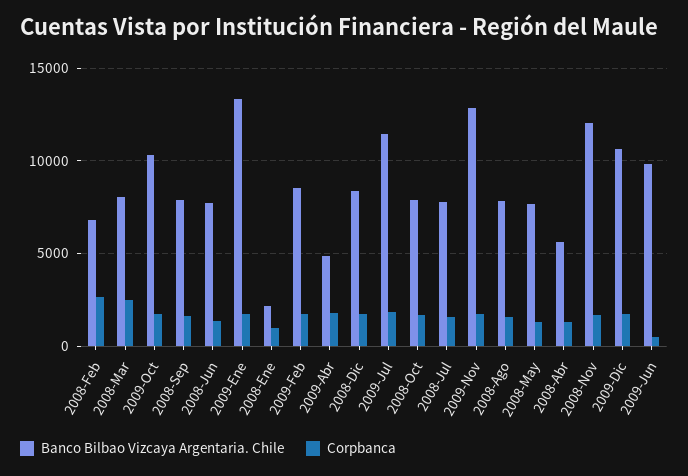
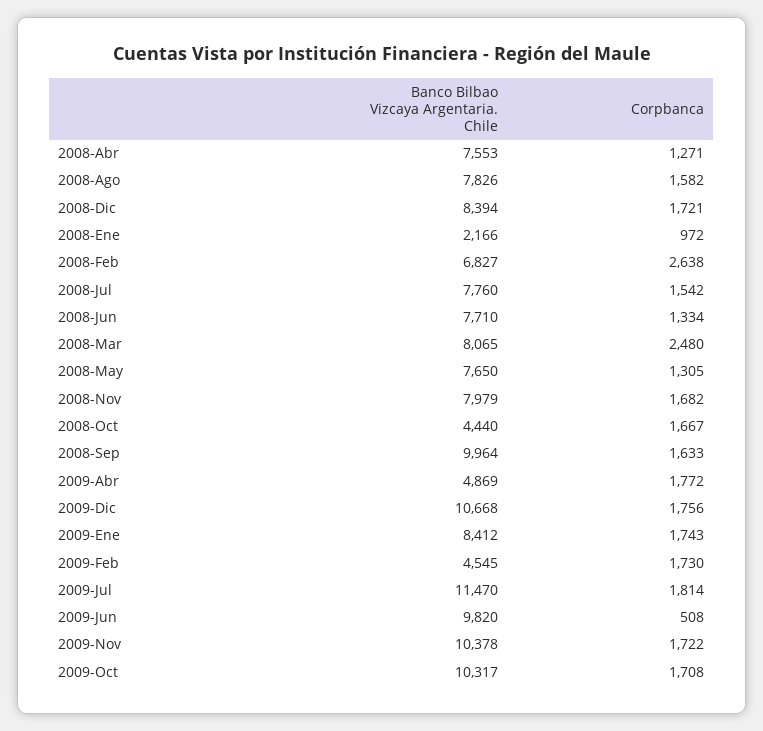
  {
    "Banco Bilbao Vizcaya Argentaria. Chile": {
      "2008-Feb": 6827,
      "2008-Mar": 8065,
      "2009-Oct": 10317,
-     "2008-Sep": 8000,
+     "2008-Sep": 9964,
      "2008-Jun": 7710,
-     "2009-Ene": 13500,
+     "2009-Ene": 8412,
      "2008-Ene": 2166,
-     "2009-Feb": 8500,
+     "2009-Feb": 4545,
      "2009-Abr": 4869,
      "2008-Dic": 8394,
      "2009-Jul": 11470,
-     "2008-Oct": 8000,
+     "2008-Oct": 4440,
      "2008-Jul": 7760,
-     "2009-Nov": 13000,
+     "2009-Nov": 10378,
      "2008-Ago": 7826,
      "2008-May": 7650,
-     "2008-Abr": 5500,
+     "2008-Abr": 7553,
-     "2008-Nov": 12000,
+     "2008-Nov": 7979,
      "2009-Dic": 10668,
      "2009-Jun": 9820
    },
    "Corpbanca": {
      "2008-Feb": 2638,
      "2008-Mar": 2480,
      "2009-Oct": 1708,
      "2008-Sep": 1633,
      "2008-Jun": 1334,
      "2009-Ene": 1743,
      "2008-Ene": 972,
      "2009-Feb": 1730,
      "2009-Abr": 1772,
      "2008-Dic": 1721,
      "2009-Jul": 1814,
      "2008-Oct": 1667,
      "2008-Jul": 1542,
      "2009-Nov": 1722,
      "2008-Ago": 1582,
      "2008-May": 1305,
      "2008-Abr": 1271,
      "2008-Nov": 1682,
      "2009-Dic": 1756,
      "2009-Jun": 508
    }
  }

